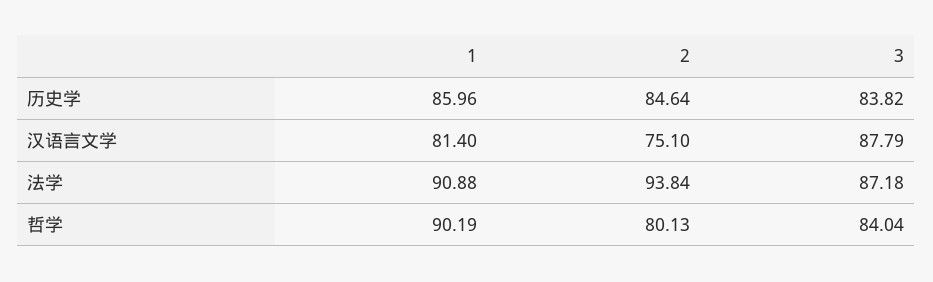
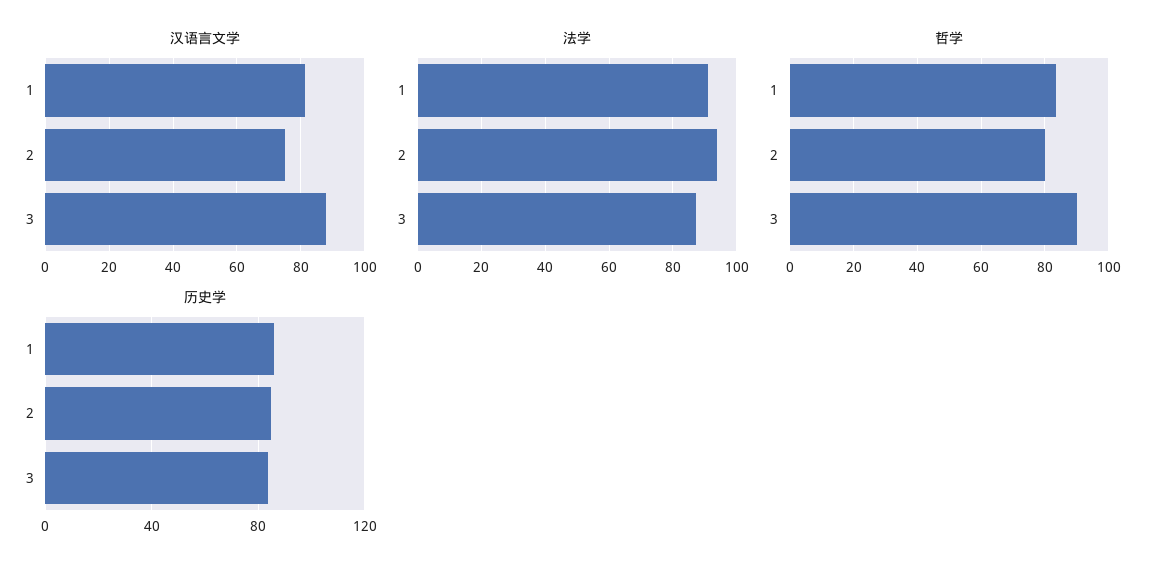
  {
    "历史学": {
      "1": 85.96,
      "2": 84.64,
      "3": 83.82
    },
    "汉语言文学": {
      "1": 81.4,
      "2": 75.1,
      "3": 87.79
    },
    "法学": {
      "1": 90.88,
      "2": 93.84,
      "3": 87.18
    },
    "哲学": {
-     "1": 90.19,
+     "1": 84,
      "2": 80.13,
-     "3": 84.04
+     "3": 90
    }
  }

